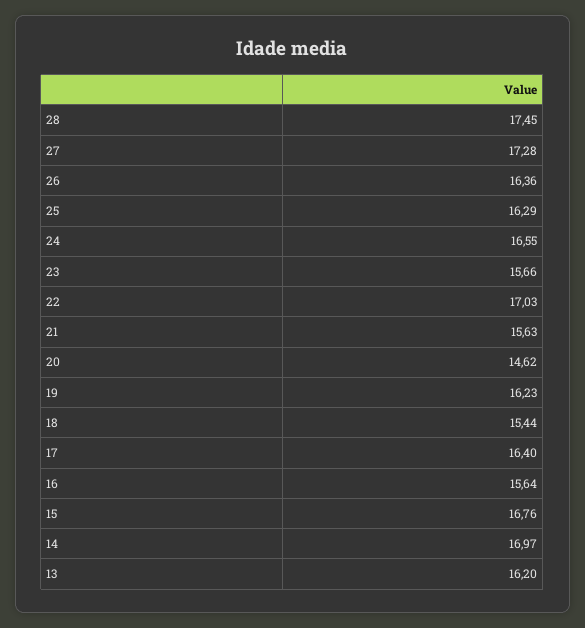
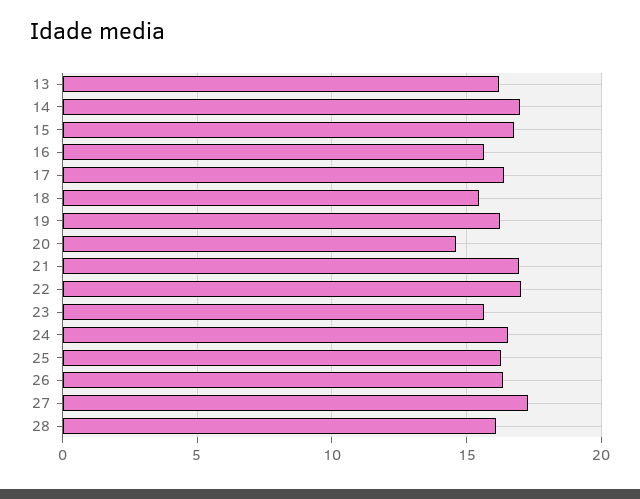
  {
-   "28": 17.45,
+   "28": 16,
    "27": 17.28,
    "26": 16.36,
    "25": 16.29,
    "24": 16.55,
    "23": 15.66,
    "22": 17.03,
-   "21": 15.63,
+   "21": 17,
    "20": 14.62,
    "19": 16.23,
    "18": 15.44,
    "17": 16.4,
    "16": 15.64,
    "15": 16.76,
    "14": 16.97,
    "13": 16.2
  }

